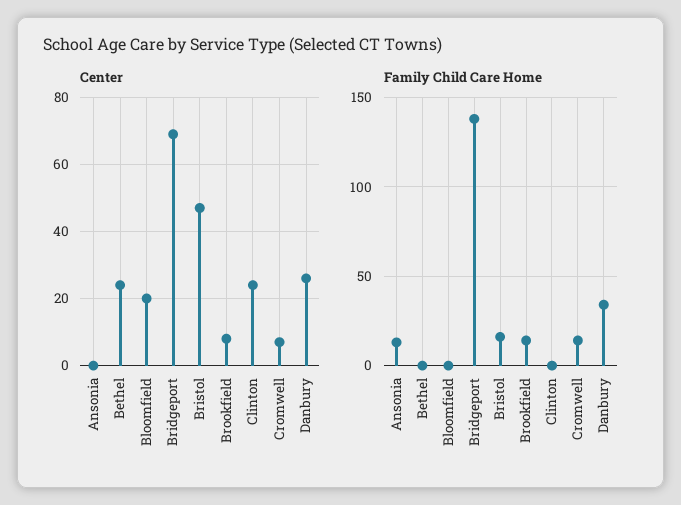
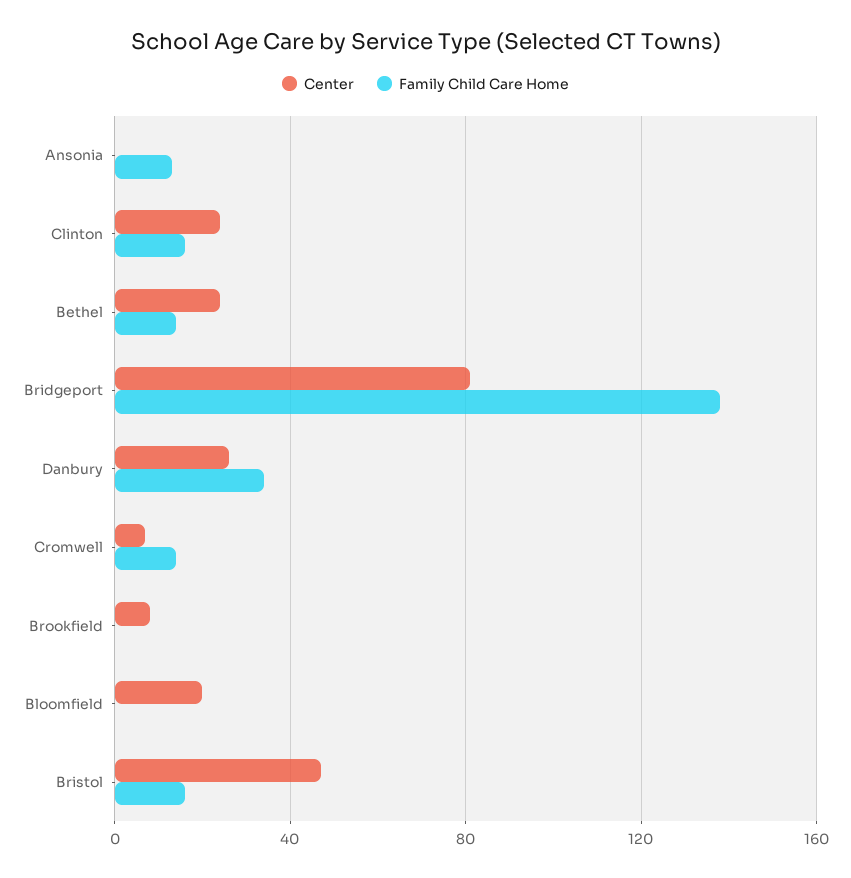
  {
    "Center": {
      "Ansonia": 0,
      "Bethel": 25,
      "Bloomfield": 20,
-     "Bridgeport": 70,
+     "Bridgeport": 80,
      "Bristol": 45,
      "Brookfield": 10,
      "Clinton": 25,
      "Cromwell": 5,
      "Danbury": 25
    },
    "Family Child Care Home": {
      "Ansonia": 15,
-     "Bethel": 0,
+     "Bethel": 15,
      "Bloomfield": 0,
      "Bridgeport": 140,
      "Bristol": 15,
-     "Brookfield": 15,
+     "Brookfield": 0,
-     "Clinton": 0,
+     "Clinton": 15,
      "Cromwell": 15,
      "Danbury": 35
    }
  }

